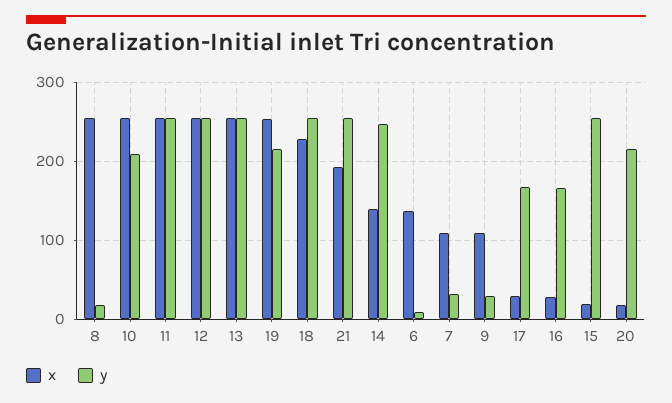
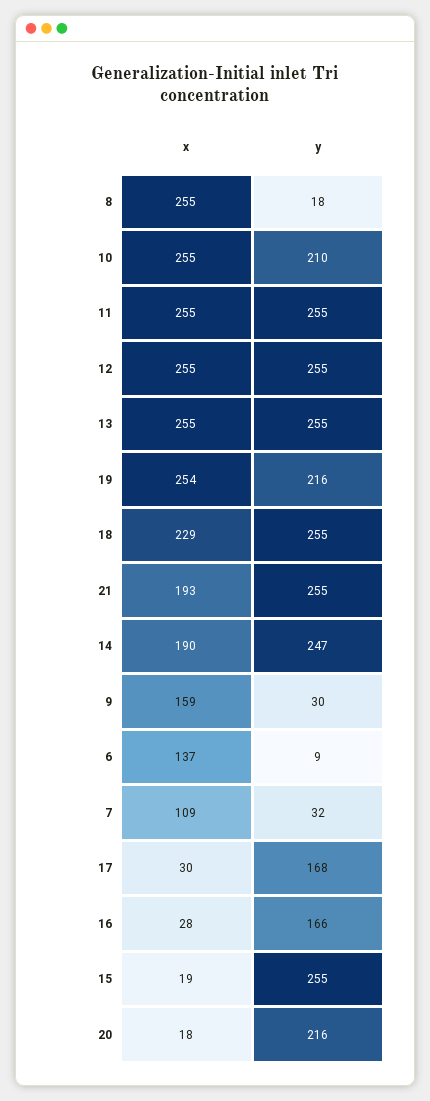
  {
    "x": {
      "8": 255,
      "10": 255,
      "11": 255,
      "12": 255,
      "13": 255,
      "19": 254,
      "18": 229,
      "21": 193,
-     "14": 140,
+     "14": 190,
      "6": 137,
      "7": 109,
-     "9": 110,
+     "9": 159,
      "17": 30,
      "16": 28,
      "15": 19,
      "20": 18
    },
    "y": {
      "8": 18,
      "10": 210,
      "11": 255,
      "12": 255,
      "13": 255,
      "19": 216,
      "18": 255,
      "21": 255,
      "14": 247,
      "6": 9,
      "7": 32,
      "9": 30,
      "17": 168,
      "16": 166,
      "15": 255,
      "20": 216
    }
  }

